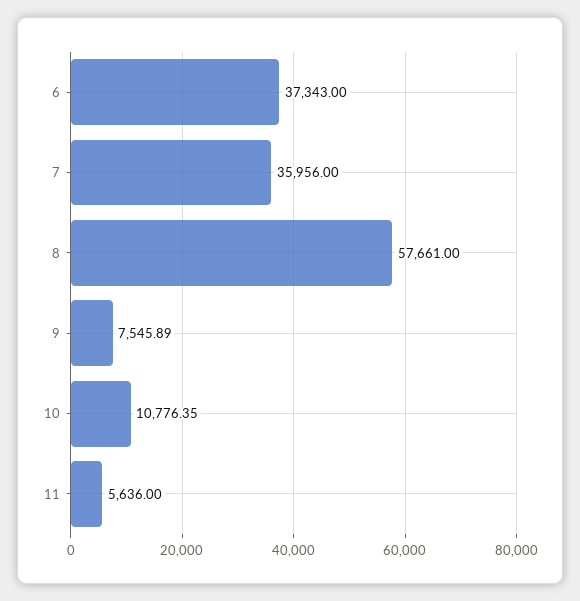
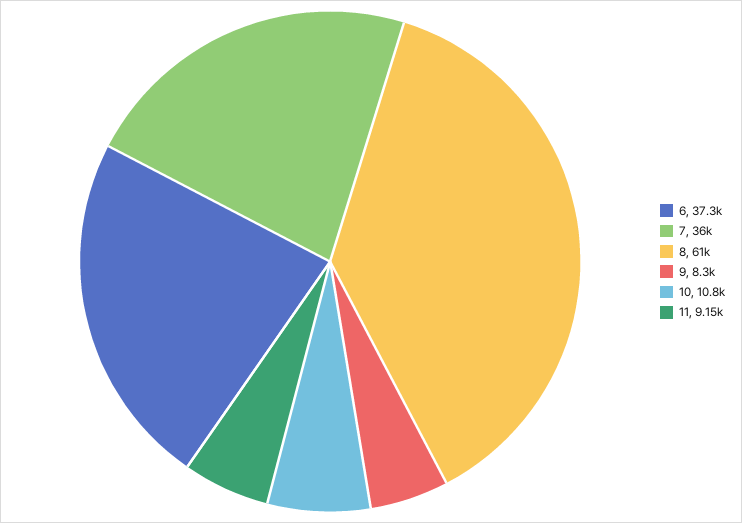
  {
    "6": 37343,
    "7": 35956,
-   "8": 57661,
+   "8": 61000,
-   "9": 7545.89,
+   "9": 8300,
    "10": 10776.35,
-   "11": 5636
+   "11": 9150
  }

